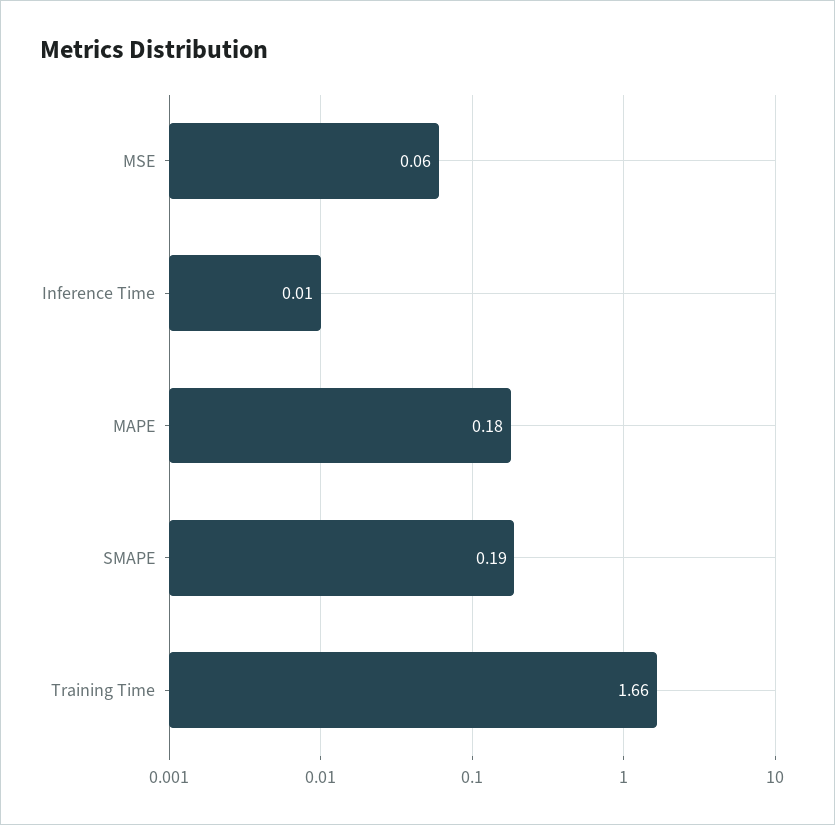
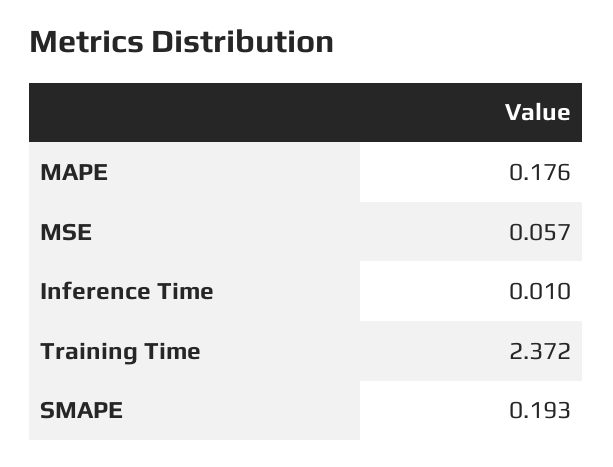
  {
    "MSE": 0.057,
    "Inference Time": 0.01,
    "MAPE": 0.176,
    "SMAPE": 0.193,
-   "Training Time": 1.66
+   "Training Time": 2.372
  }

